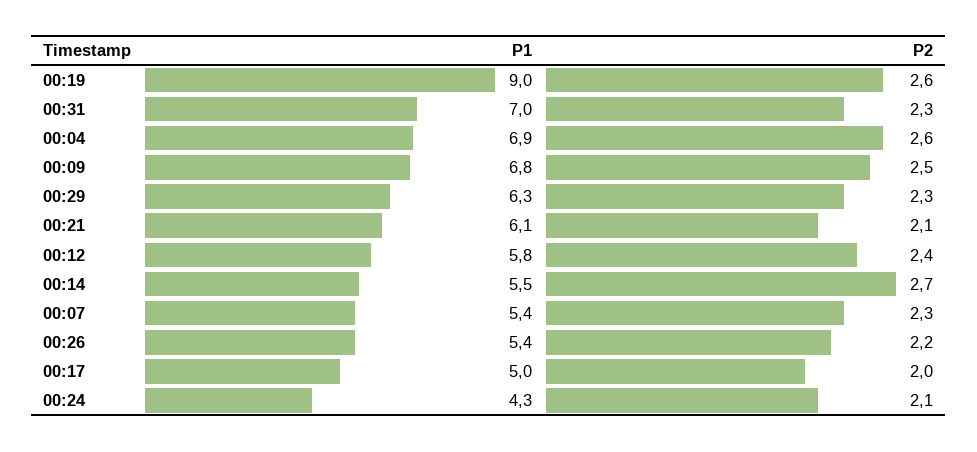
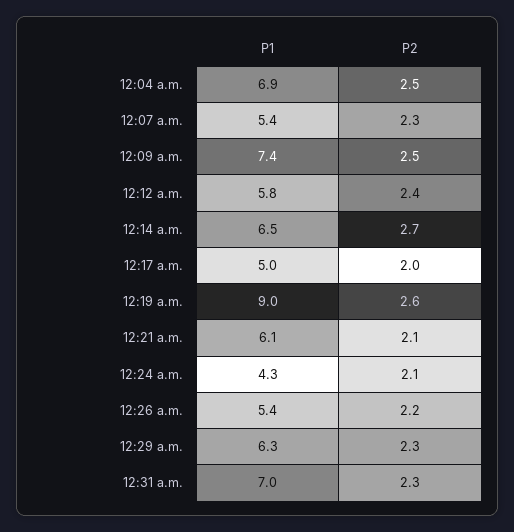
  {
    "P1": {
      "00:19": 9,
      "00:31": 7,
      "00:04": 6.9,
-     "00:09": 6.8,
+     "00:09": 7.4,
      "00:29": 6.3,
      "00:21": 6.1,
      "00:12": 5.8,
-     "00:14": 5.5,
+     "00:14": 6.5,
      "00:07": 5.4,
      "00:26": 5.4,
      "00:17": 5,
      "00:24": 4.3
    },
    "P2": {
      "00:19": 2.6,
      "00:31": 2.3,
-     "00:04": 2.6,
+     "00:04": 2.5,
      "00:09": 2.5,
      "00:29": 2.3,
      "00:21": 2.1,
      "00:12": 2.4,
      "00:14": 2.7,
      "00:07": 2.3,
      "00:26": 2.2,
      "00:17": 2,
      "00:24": 2.1
    }
  }

